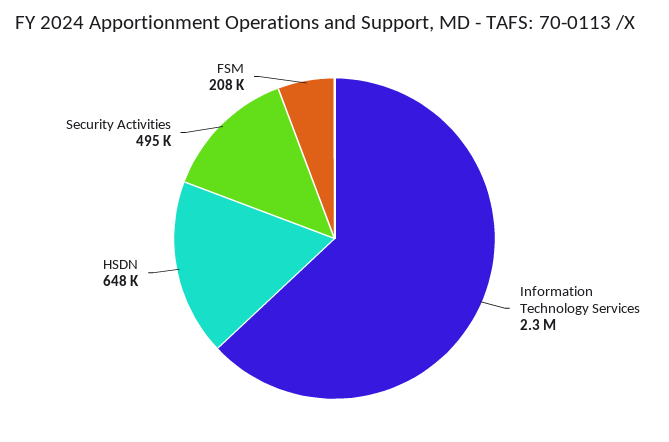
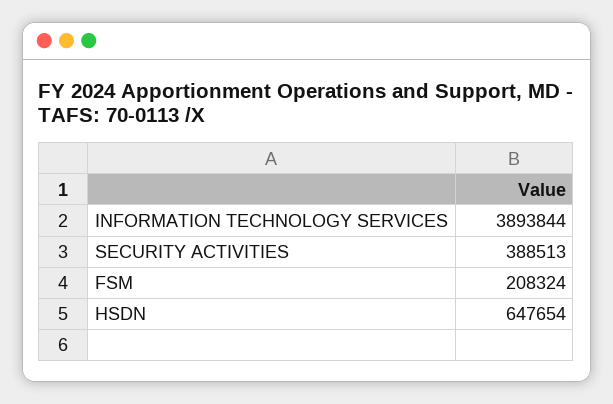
  {
-   "Information Technology Services": 2300000,
+   "Information Technology Services": 3893844,
    "HSDN": 647654,
-   "Security Activities": 495000,
+   "Security Activities": 388513,
    "FSM": 208324
  }

